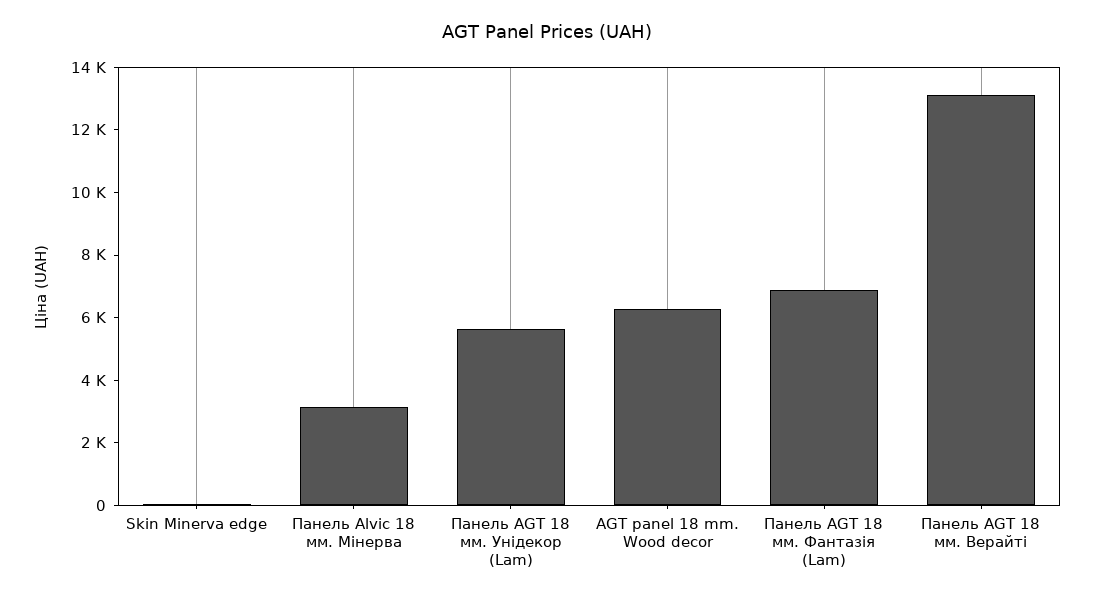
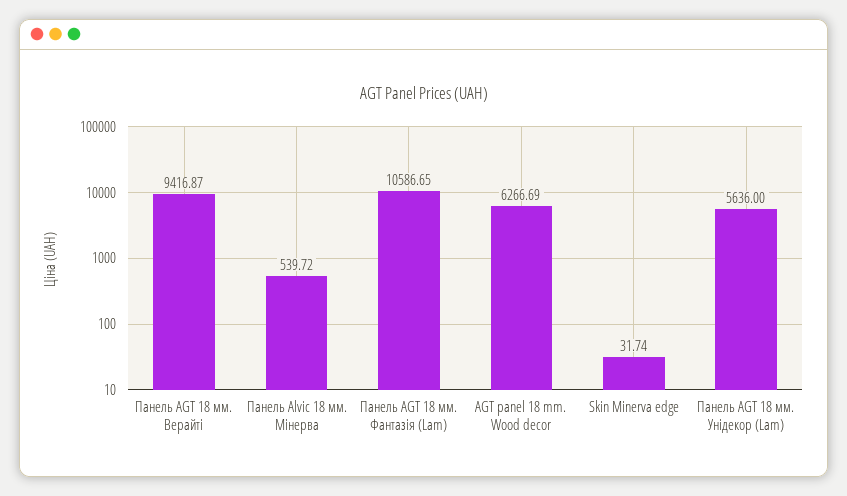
  {
    "Skin Minerva edge": 31.74,
-   "Панель Alvic 18 мм. Мінерва": 3000,
+   "Панель Alvic 18 мм. Мінерва": 539.72,
    "Панель AGT 18 мм. Унідекор (Lam)": 5636,
    "AGT panel 18 mm. Wood decor": 6266.69,
-   "Панель AGT 18 мм. Фантазія (Lam)": 7000,
+   "Панель AGT 18 мм. Фантазія (Lam)": 10586.65,
-   "Панель AGT 18 мм. Верайті": 13000
+   "Панель AGT 18 мм. Верайті": 9416.87
  }

